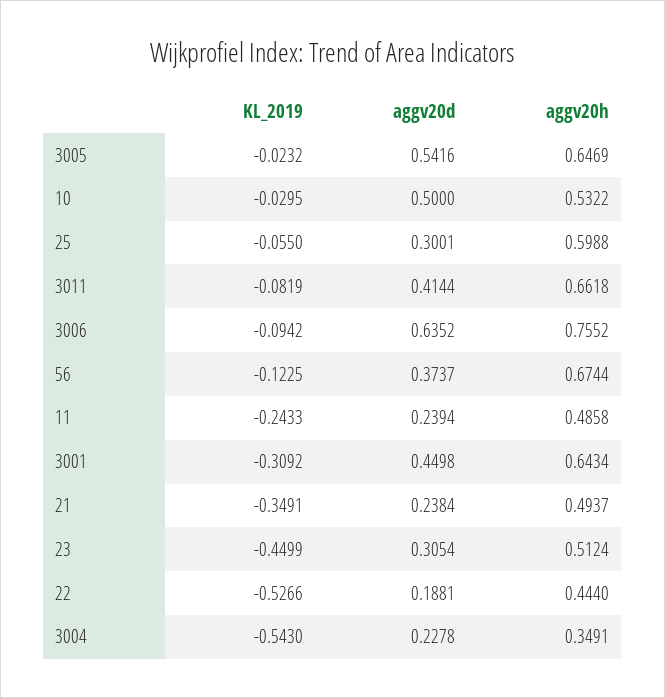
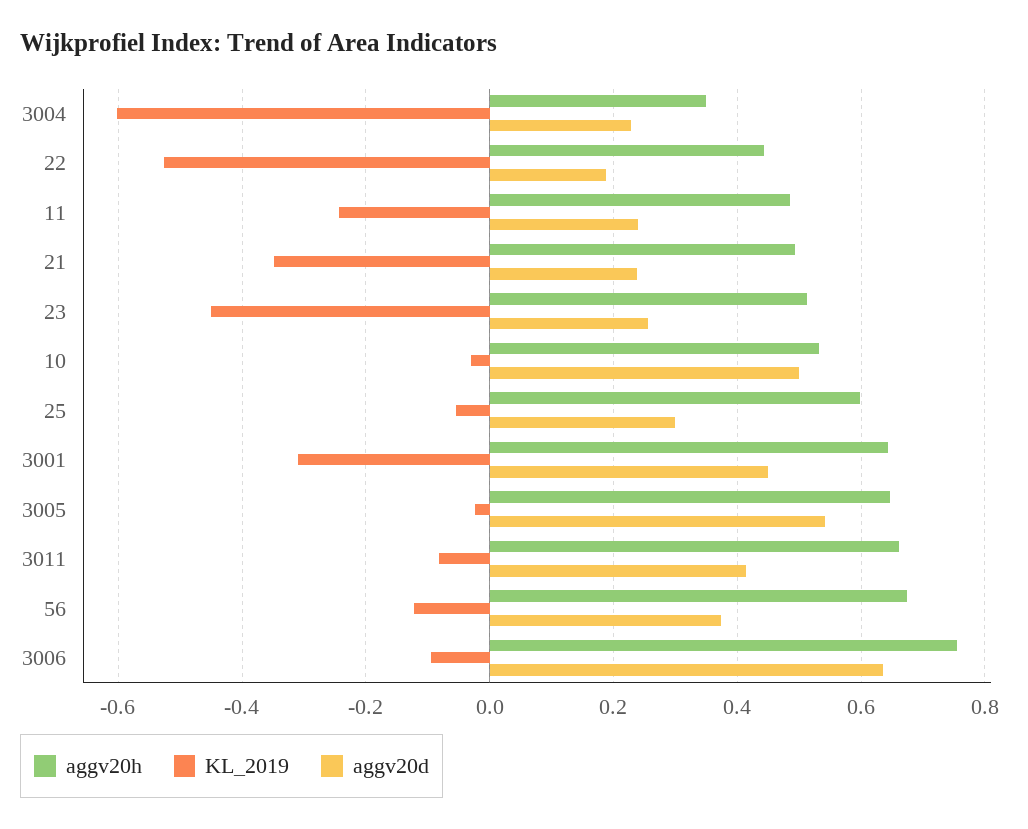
  {
    "KL_2019": {
      "3005": -0.0232,
      "10": -0.0295,
      "25": -0.055,
      "3011": -0.0819,
      "3006": -0.0942,
      "56": -0.1225,
      "11": -0.2433,
      "3001": -0.3092,
      "21": -0.3491,
      "23": -0.4499,
      "22": -0.5266,
-     "3004": -0.543
+     "3004": -0.6
    },
    "aggv20d": {
      "3005": 0.5416,
      "10": 0.5,
      "25": 0.3001,
      "3011": 0.4144,
      "3006": 0.6352,
      "56": 0.3737,
      "11": 0.2394,
      "3001": 0.4498,
      "21": 0.2384,
-     "23": 0.3054,
+     "23": 0.26,
      "22": 0.1881,
      "3004": 0.2278
    },
    "aggv20h": {
      "3005": 0.6469,
      "10": 0.5322,
      "25": 0.5988,
      "3011": 0.6618,
      "3006": 0.7552,
      "56": 0.6744,
      "11": 0.4858,
      "3001": 0.6434,
      "21": 0.4937,
      "23": 0.5124,
      "22": 0.444,
      "3004": 0.3491
    }
  }

